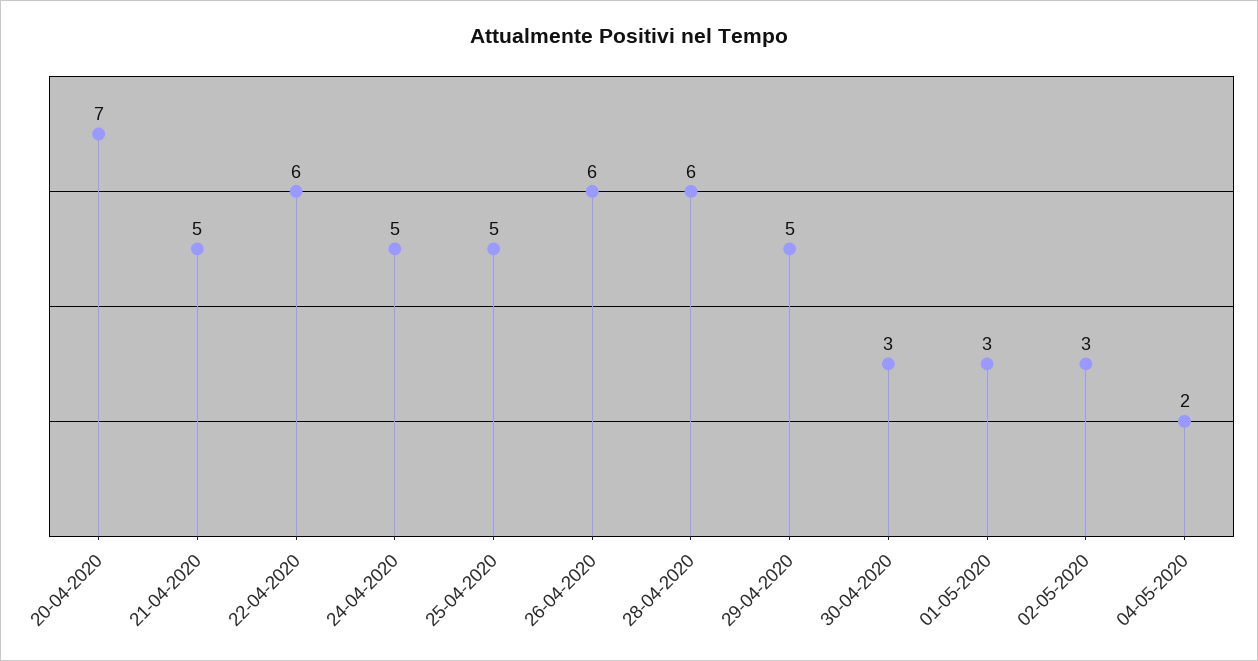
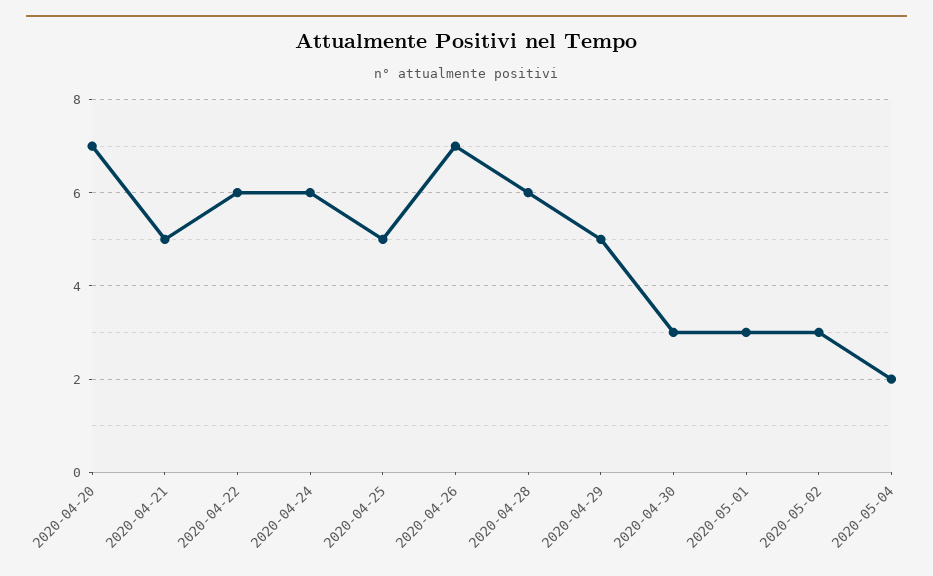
  {
    "20-04-2020": 7,
    "21-04-2020": 5,
    "22-04-2020": 6,
-   "24-04-2020": 5,
+   "24-04-2020": 6,
    "25-04-2020": 5,
-   "26-04-2020": 6,
+   "26-04-2020": 7,
    "28-04-2020": 6,
    "29-04-2020": 5,
    "30-04-2020": 3,
    "01-05-2020": 3,
    "02-05-2020": 3,
    "04-05-2020": 2
  }

